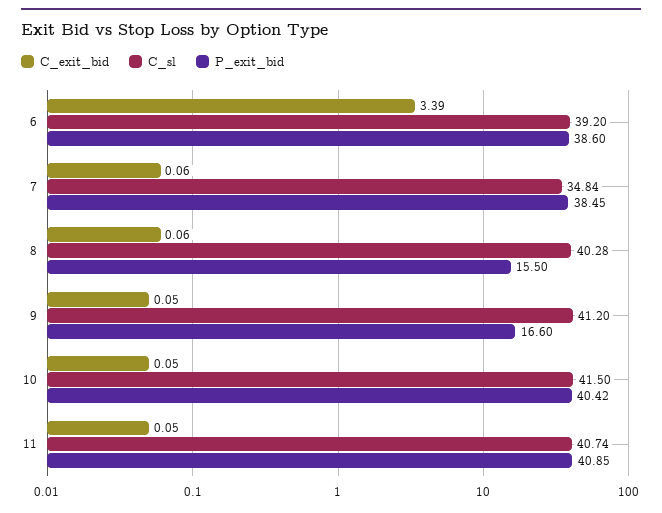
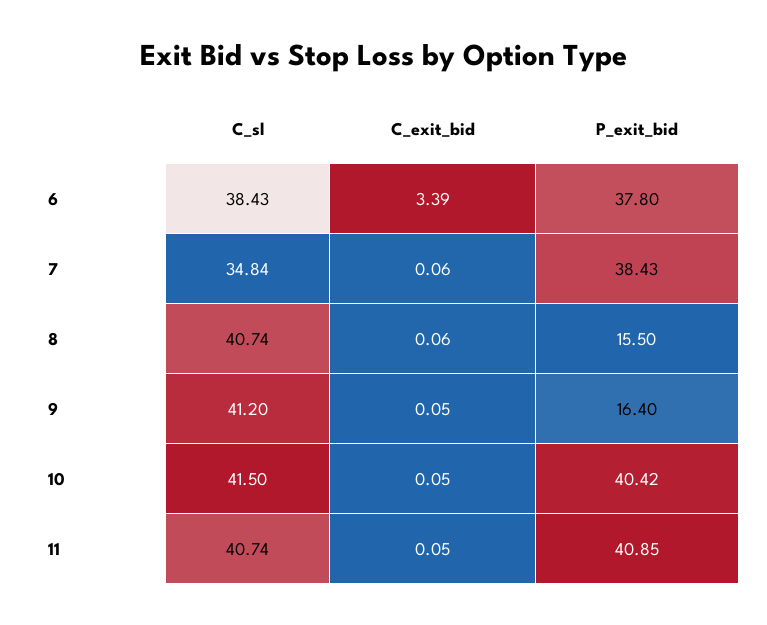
  {
    "C_exit_bid": {
      "6": 3.39,
      "7": 0.06,
      "8": 0.06,
      "9": 0.05,
      "10": 0.05,
      "11": 0.05
    },
    "C_sl": {
-     "6": 39.2,
+     "6": 38.43,
      "7": 34.84,
-     "8": 40.28,
+     "8": 40.74,
      "9": 41.2,
      "10": 41.5,
      "11": 40.74
    },
    "P_exit_bid": {
-     "6": 38.6,
+     "6": 37.8,
-     "7": 38.45,
+     "7": 38.43,
      "8": 15.5,
-     "9": 16.6,
+     "9": 16.4,
      "10": 40.42,
      "11": 40.85
    }
  }

